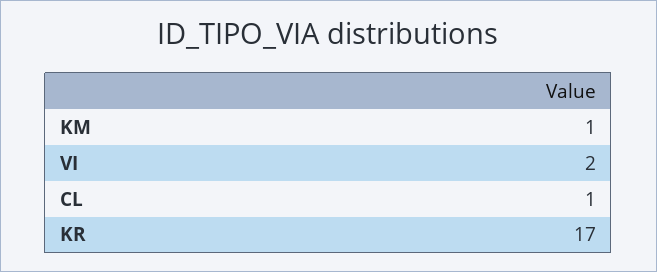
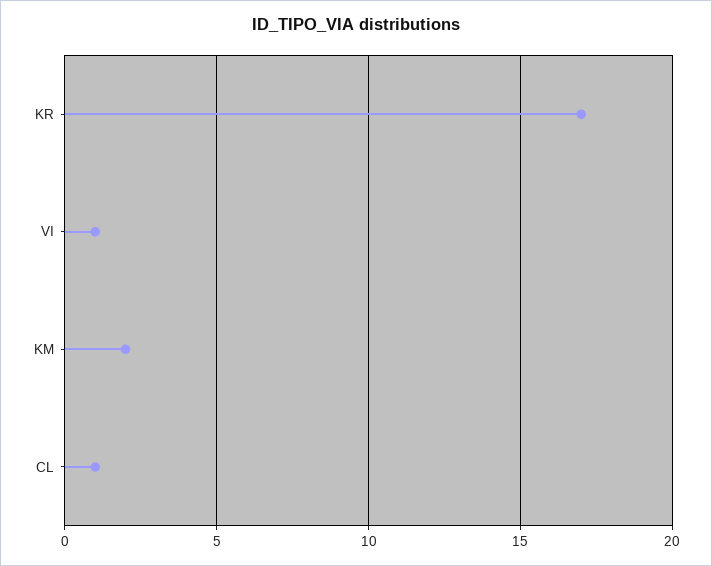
  {
-   "KM": 1,
+   "KM": 2,
-   "VI": 2,
+   "VI": 1,
    "CL": 1,
    "KR": 17
  }

